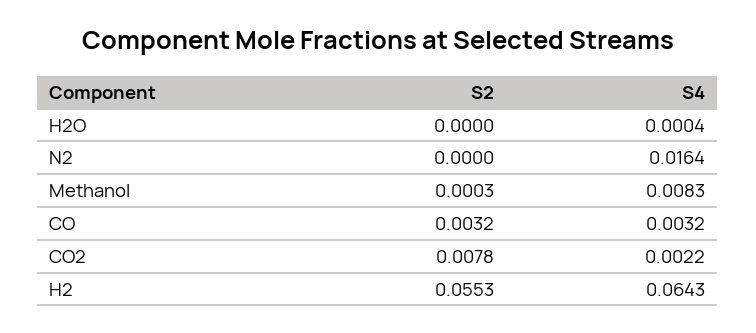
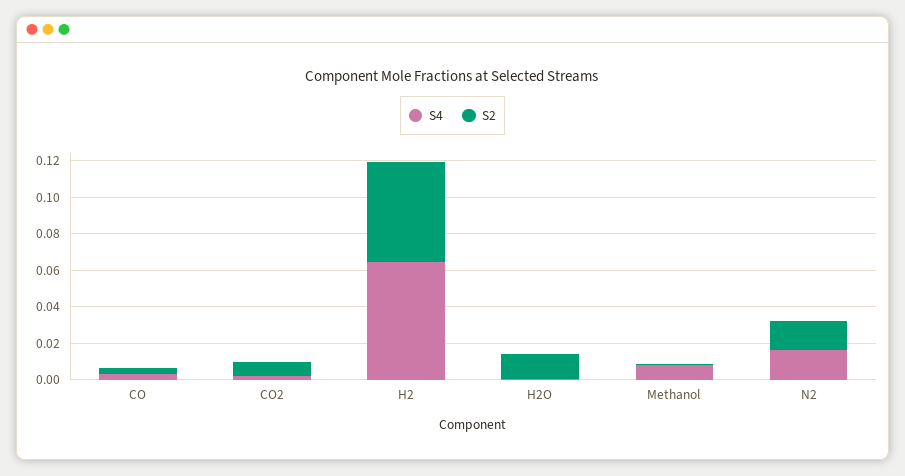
  {
    "S2": {
-     "H2O": 0,
+     "H2O": 0.015,
-     "N2": 0,
+     "N2": 0.015,
      "Methanol": 0.0003,
      "CO": 0.0032,
      "CO2": 0.0078,
      "H2": 0.0553
    },
    "S4": {
      "H2O": 0.0004,
      "N2": 0.0164,
      "Methanol": 0.0083,
      "CO": 0.0032,
      "CO2": 0.0022,
      "H2": 0.0643
    }
  }

